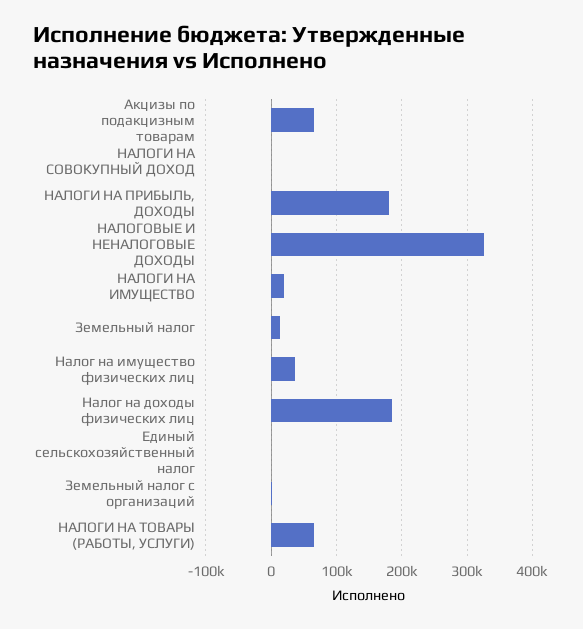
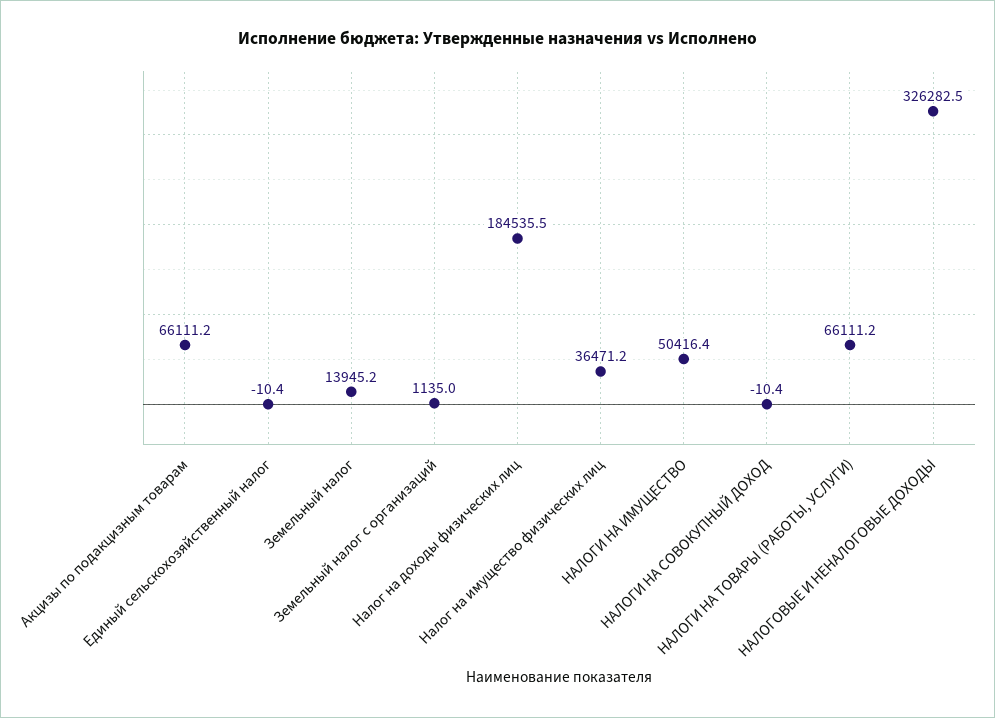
  {
    "Акцизы по подакцизным товарам": 66111.2,
    "НАЛОГИ НА СОВОКУПНЫЙ ДОХОД": -10.4,
-   "НАЛОГИ НА ПРИБЫЛЬ, ДОХОДЫ": 180000,
    "НАЛОГОВЫЕ И НЕНАЛОГОВЫЕ ДОХОДЫ": 326282.5,
-   "НАЛОГИ НА ИМУЩЕСТВО": 20000,
+   "НАЛОГИ НА ИМУЩЕСТВО": 50416.4,
    "Земельный налог": 13945.2,
    "Налог на имущество физических лиц": 36471.2,
    "Налог на доходы физических лиц": 184535.5,
    "Единый сельскохозяйственный налог": -10.4,
    "Земельный налог с организаций": 1135,
    "НАЛОГИ НА ТОВАРЫ (РАБОТЫ, УСЛУГИ)": 66111.2
  }

